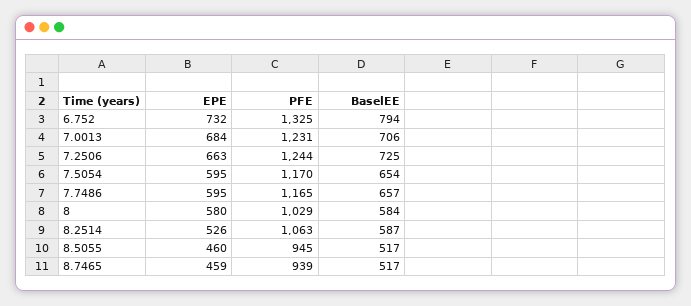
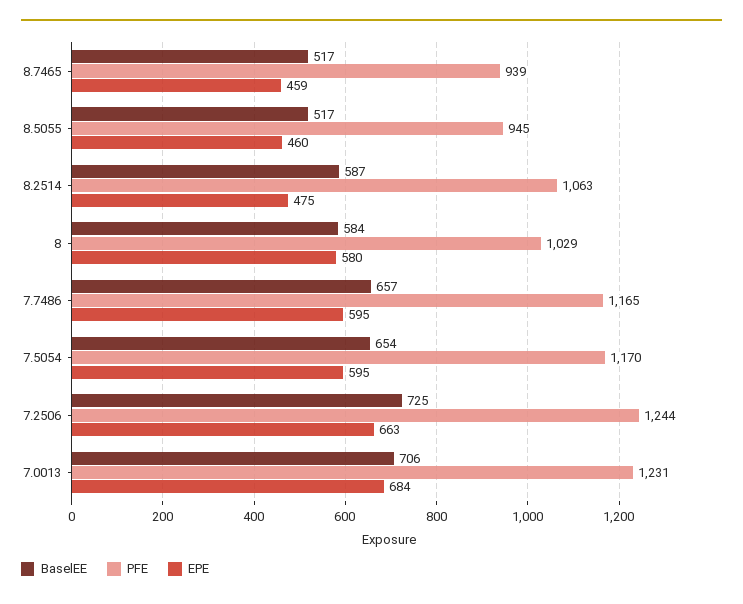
  {
    "EPE": {
-     "6.752": 732,
      "7.0013": 684,
      "7.2506": 663,
      "7.5054": 595,
      "7.7486": 595,
      "8": 580,
-     "8.2514": 526,
+     "8.2514": 475,
      "8.5055": 460,
      "8.7465": 459
    },
    "PFE": {
-     "6.752": 1325,
      "7.0013": 1231,
      "7.2506": 1244,
      "7.5054": 1170,
      "7.7486": 1165,
      "8": 1029,
      "8.2514": 1063,
      "8.5055": 945,
      "8.7465": 939
    },
    "BaselEE": {
-     "6.752": 794,
      "7.0013": 706,
      "7.2506": 725,
      "7.5054": 654,
      "7.7486": 657,
      "8": 584,
      "8.2514": 587,
      "8.5055": 517,
      "8.7465": 517
    }
  }

